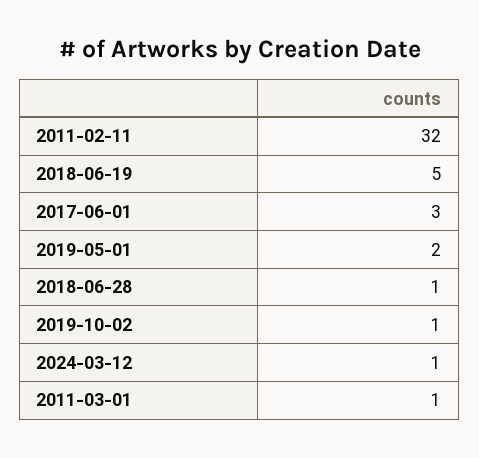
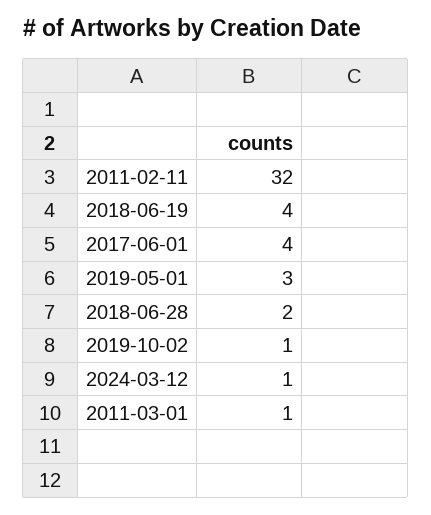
  {
    "2011-02-11": 32,
-   "2018-06-19": 5,
+   "2018-06-19": 4,
-   "2017-06-01": 3,
+   "2017-06-01": 4,
-   "2019-05-01": 2,
+   "2019-05-01": 3,
-   "2018-06-28": 1,
+   "2018-06-28": 2,
    "2019-10-02": 1,
    "2024-03-12": 1,
    "2011-03-01": 1
  }

